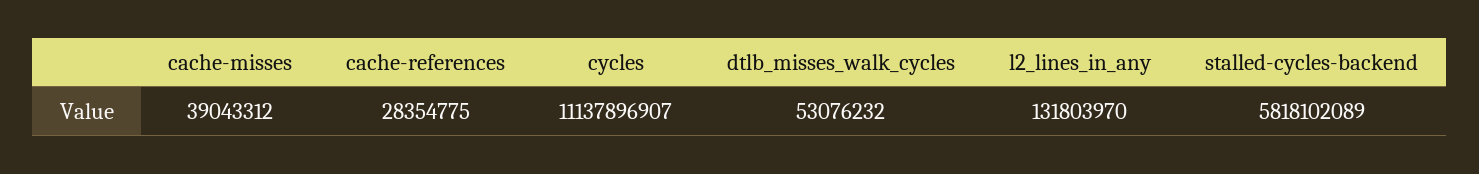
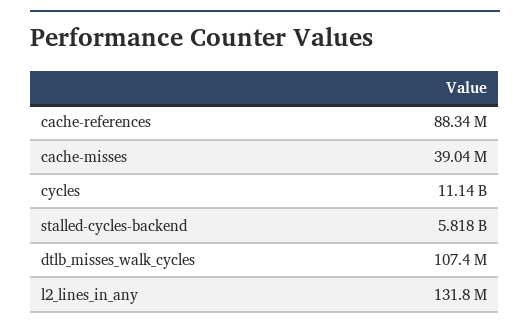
  {
    "cache-misses": 39043312,
-   "cache-references": 28354775,
+   "cache-references": 88340000,
    "cycles": 11137896907,
-   "dtlb_misses_walk_cycles": 53076232,
+   "dtlb_misses_walk_cycles": 107400000,
    "l2_lines_in_any": 131803970,
    "stalled-cycles-backend": 5818102089
  }

